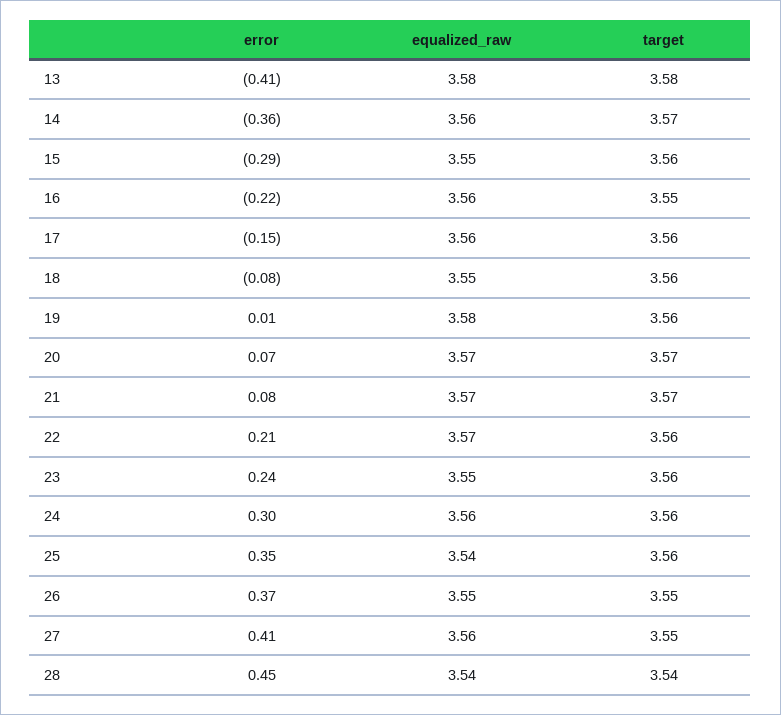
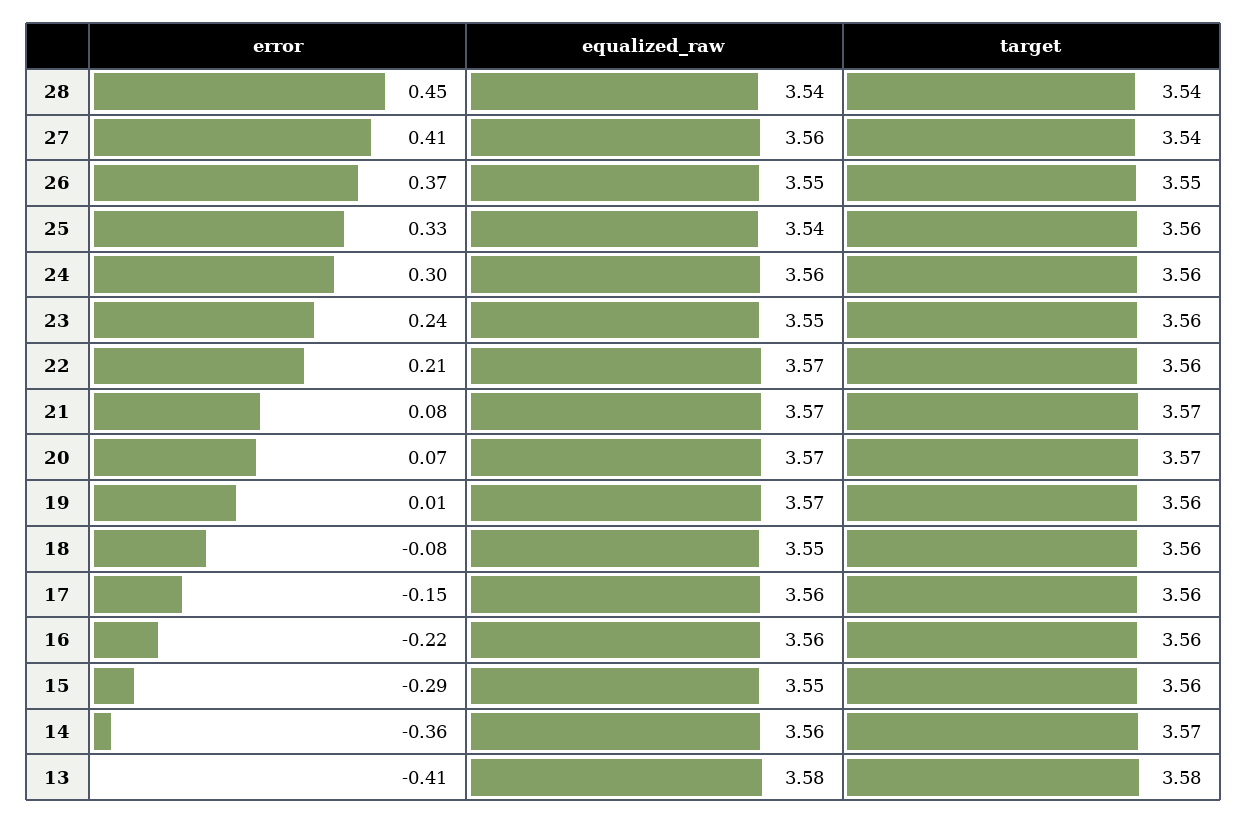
  {
    "error": {
      "13": -0.41,
      "14": -0.36,
      "15": -0.29,
      "16": -0.22,
      "17": -0.15,
      "18": -0.08,
      "19": 0.01,
      "20": 0.07,
      "21": 0.08,
      "22": 0.21,
      "23": 0.24,
      "24": 0.3,
-     "25": 0.35,
+     "25": 0.33,
      "26": 0.37,
      "27": 0.41,
      "28": 0.45
    },
    "equalized_raw": {
      "13": 3.58,
      "14": 3.56,
      "15": 3.55,
      "16": 3.56,
      "17": 3.56,
      "18": 3.55,
-     "19": 3.58,
+     "19": 3.57,
      "20": 3.57,
      "21": 3.57,
      "22": 3.57,
      "23": 3.55,
      "24": 3.56,
      "25": 3.54,
      "26": 3.55,
      "27": 3.56,
      "28": 3.54
    },
    "target": {
      "13": 3.58,
      "14": 3.57,
      "15": 3.56,
-     "16": 3.55,
+     "16": 3.56,
      "17": 3.56,
      "18": 3.56,
      "19": 3.56,
      "20": 3.57,
      "21": 3.57,
      "22": 3.56,
      "23": 3.56,
      "24": 3.56,
      "25": 3.56,
      "26": 3.55,
-     "27": 3.55,
+     "27": 3.54,
      "28": 3.54
    }
  }

